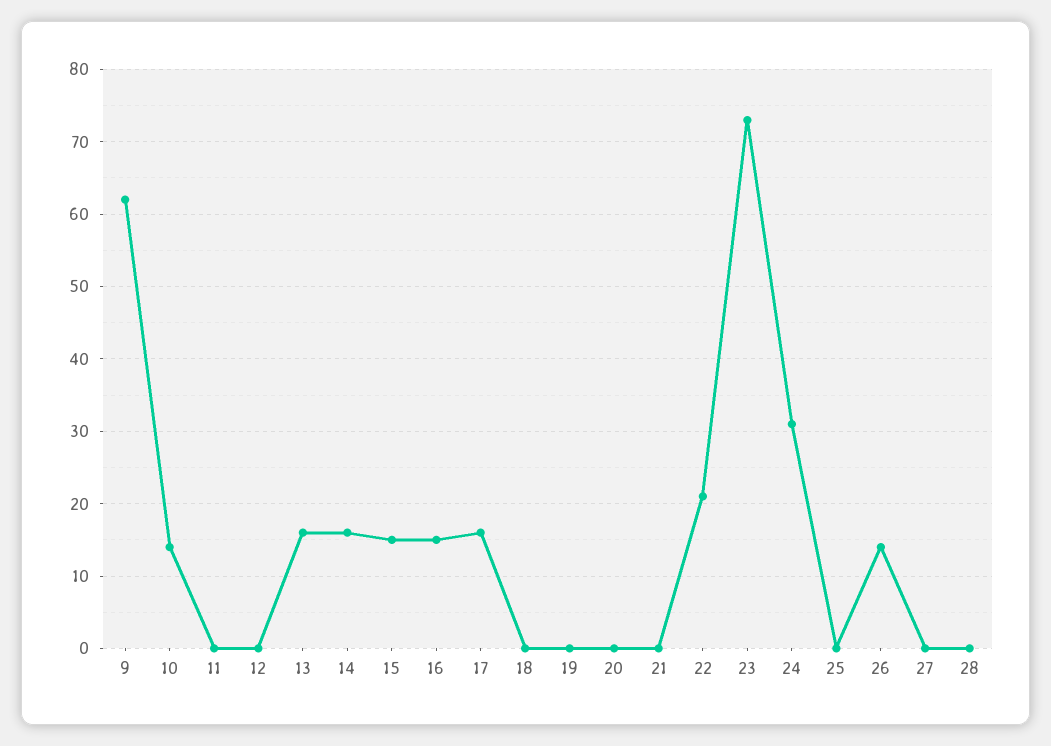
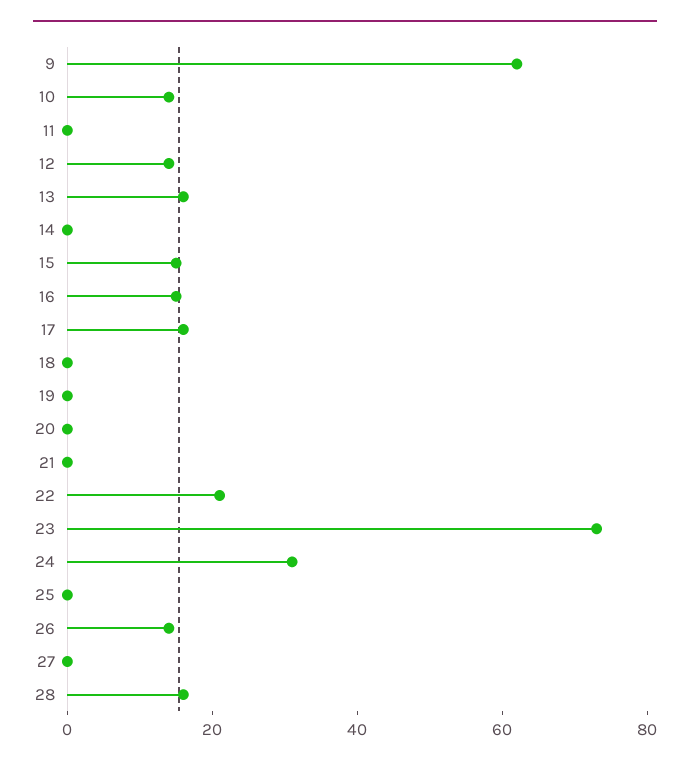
  {
    "9": 62,
    "10": 14,
    "11": 0,
-   "12": 0,
+   "12": 15,
    "13": 16,
-   "14": 16,
+   "14": 0,
    "15": 15,
    "16": 15,
    "17": 16,
    "18": 0,
    "19": 0,
    "20": 0,
    "21": 0,
    "22": 21,
    "23": 73,
    "24": 31,
    "25": 0,
    "26": 14,
    "27": 0,
-   "28": 0
+   "28": 15
  }

